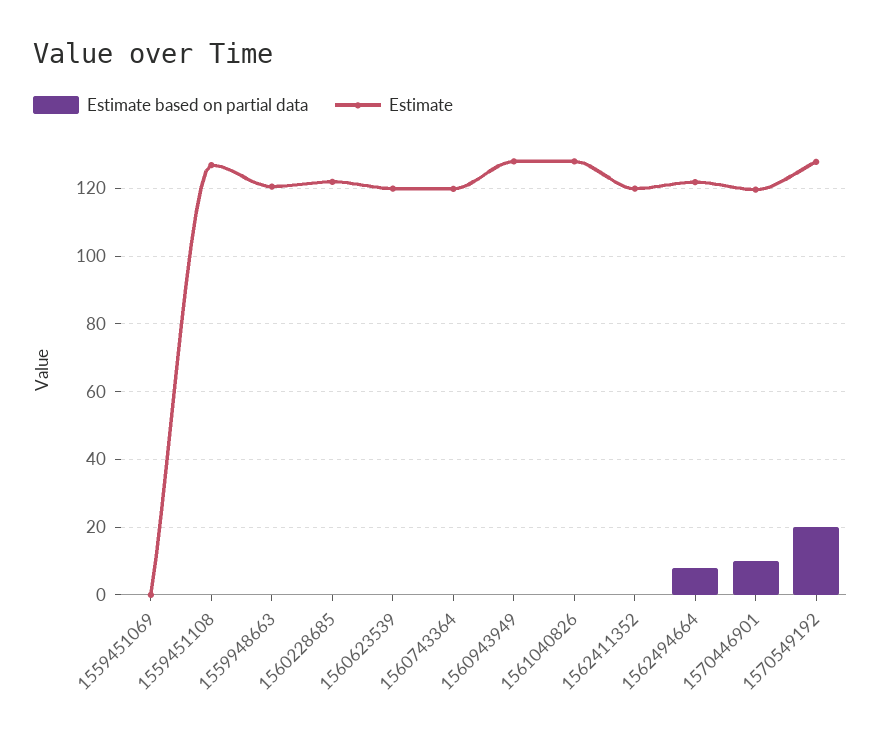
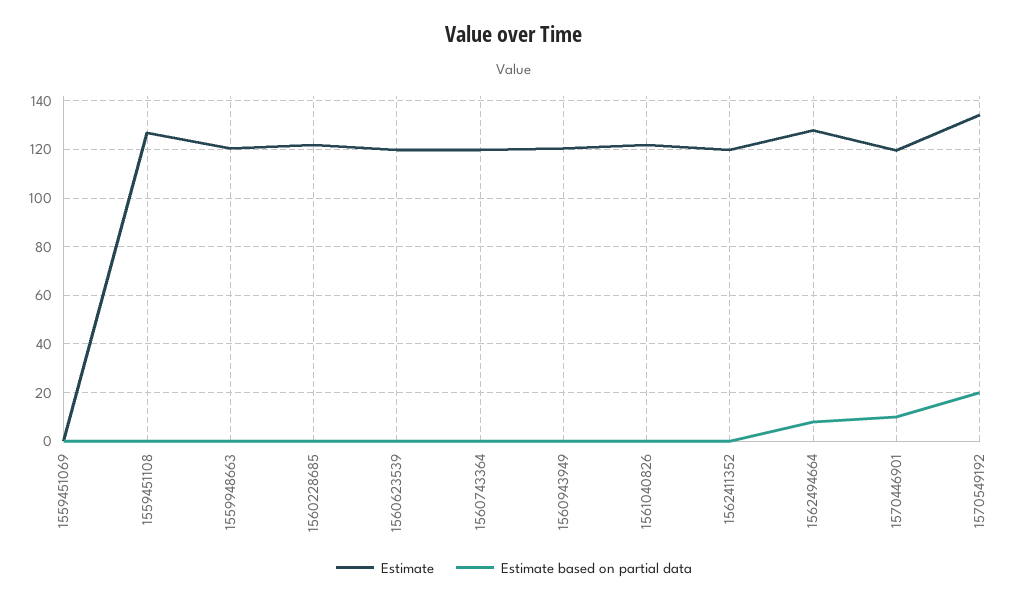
  {
    "Estimate based on partial data": {
      "1559451069": 0,
      "1559451108": 0,
      "1559948663": 0,
      "1560228685": 0,
      "1560623539": 0,
      "1560743364": 0,
      "1560943949": 0,
      "1561040826": 0,
      "1562411352": 0,
      "1562494664": 8,
      "1570446901": 10,
      "1570549192": 20
    },
    "Estimate": {
      "1559451069": 0,
      "1559451108": 126,
      "1559948663": 120,
      "1560228685": 122,
      "1560623539": 120,
      "1560743364": 120,
-     "1560943949": 128,
+     "1560943949": 120,
-     "1561040826": 128,
+     "1561040826": 122.5,
      "1562411352": 120,
-     "1562494664": 122,
+     "1562494664": 127.5,
      "1570446901": 120,
-     "1570549192": 128
+     "1570549192": 135
    }
  }

